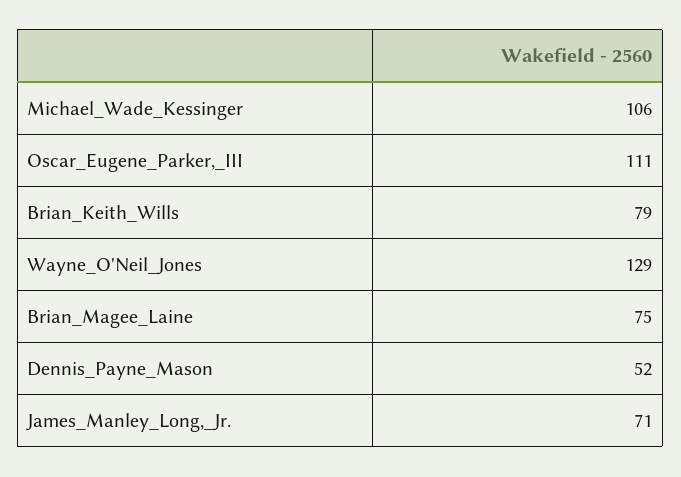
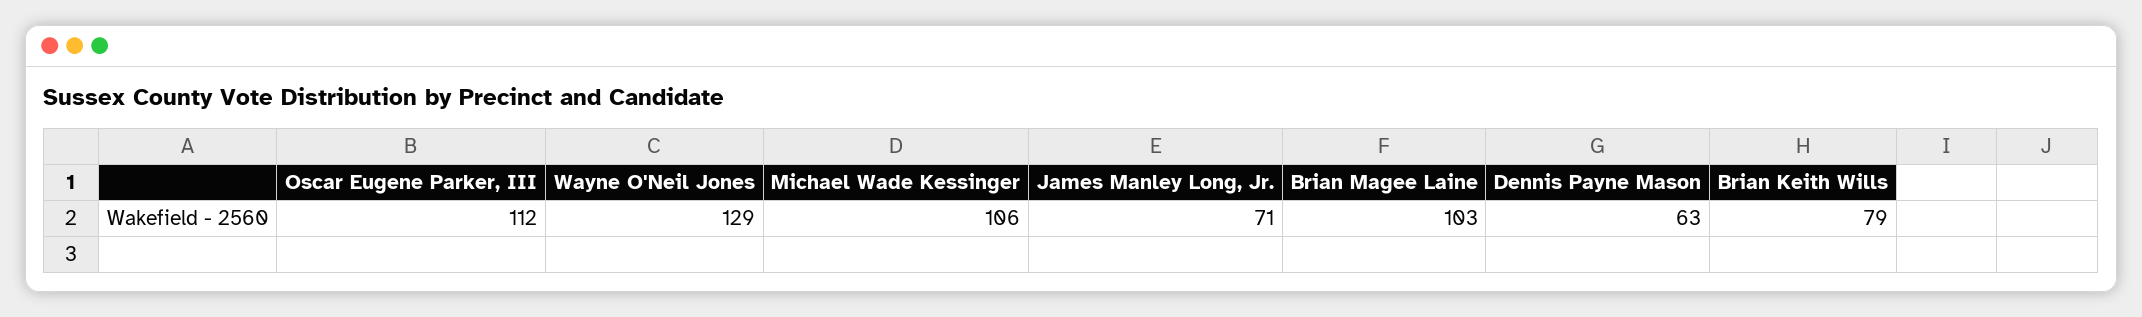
  {
    "Michael_Wade_Kessinger": 106,
-   "Oscar_Eugene_Parker,_III": 111,
+   "Oscar_Eugene_Parker,_III": 112,
    "Brian_Keith_Wills": 79,
    "Wayne_O'Neil_Jones": 129,
-   "Brian_Magee_Laine": 75,
+   "Brian_Magee_Laine": 103,
-   "Dennis_Payne_Mason": 52,
+   "Dennis_Payne_Mason": 63,
    "James_Manley_Long,_Jr.": 71
  }

